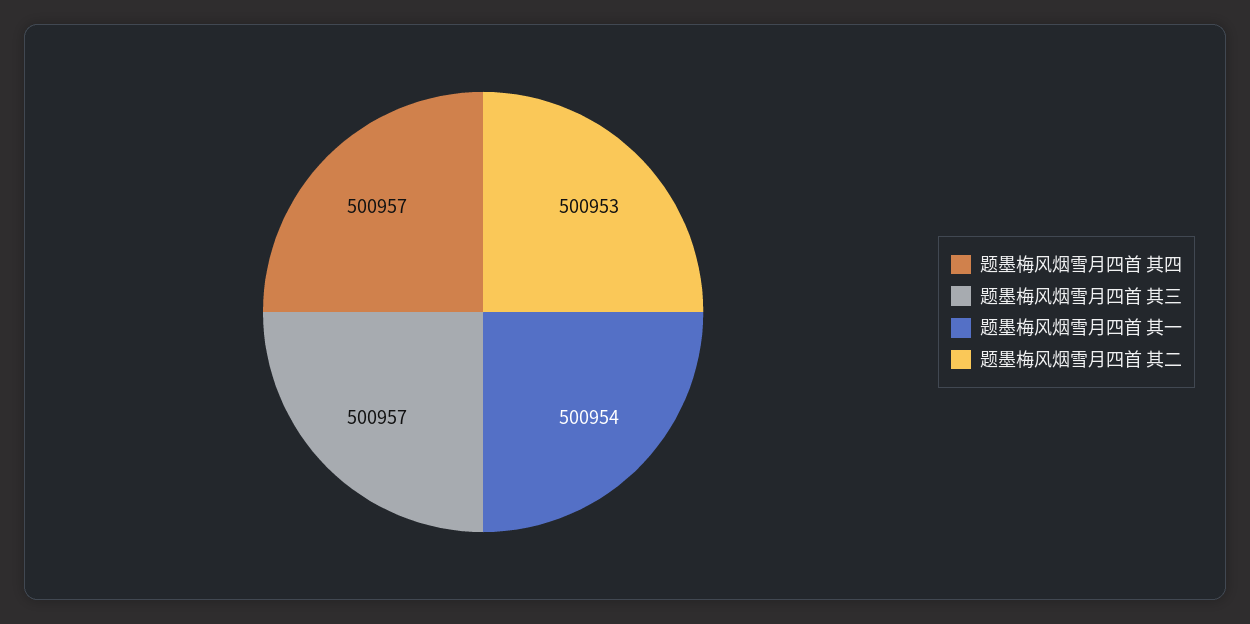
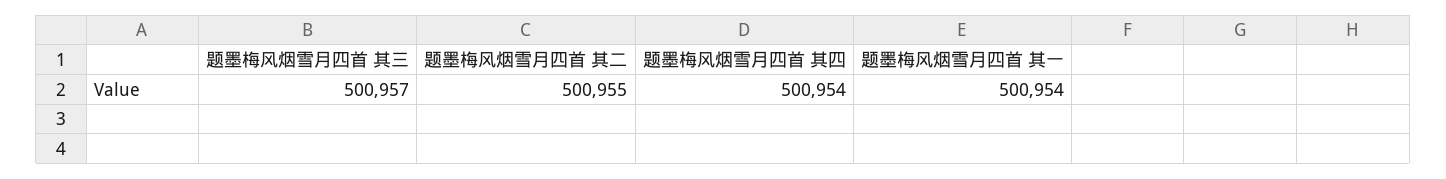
  {
-   "题墨梅风烟雪月四首 其四": 500957,
+   "题墨梅风烟雪月四首 其四": 500954,
    "题墨梅风烟雪月四首 其三": 500957,
    "题墨梅风烟雪月四首 其一": 500954,
-   "题墨梅风烟雪月四首 其二": 500953
+   "题墨梅风烟雪月四首 其二": 500955
  }

